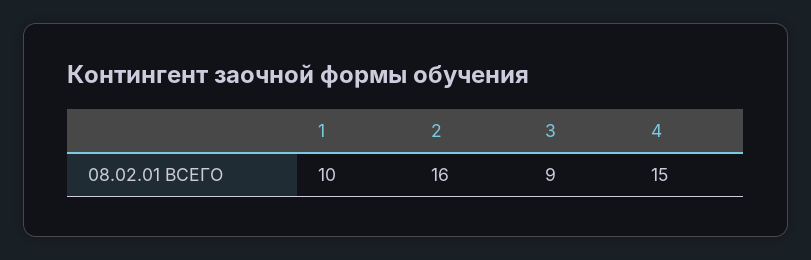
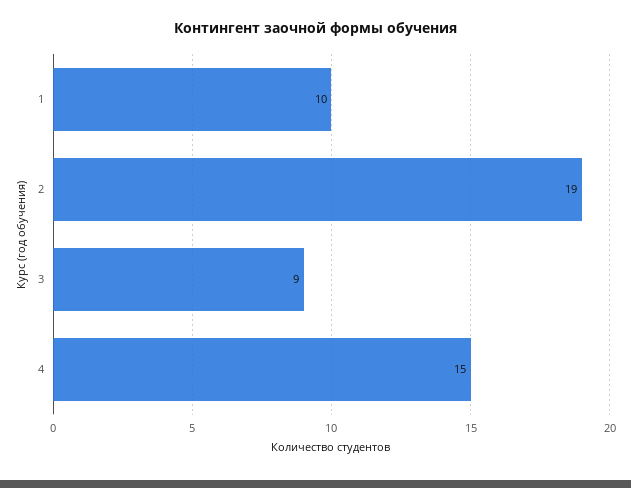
  {
    "1": 10,
-   "2": 16,
+   "2": 19,
    "3": 9,
    "4": 15
  }

